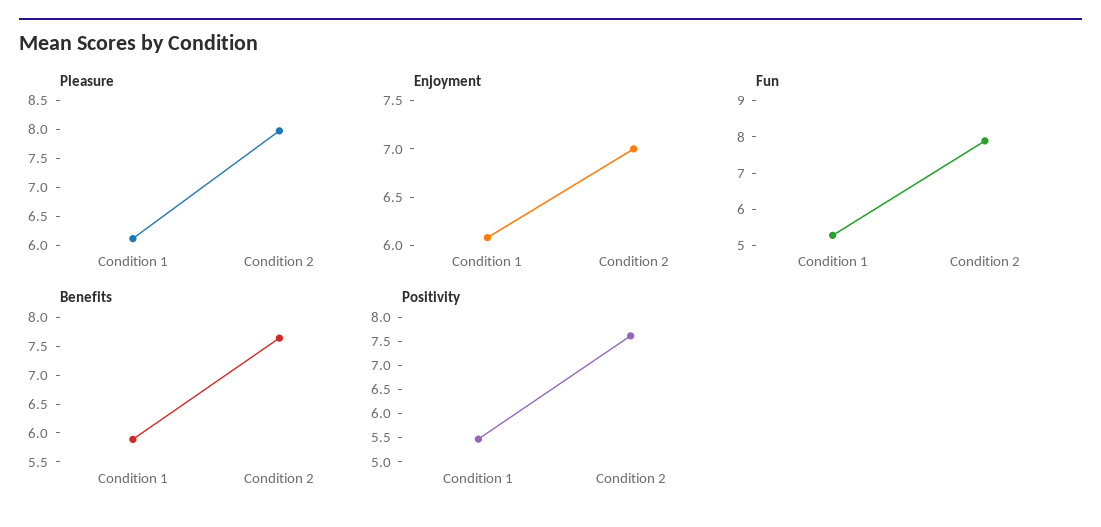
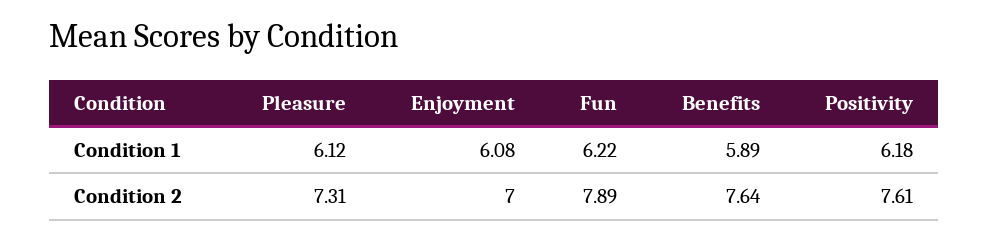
  {
    "Pleasure": {
      "Condition 1": 6.12,
-     "Condition 2": 8
+     "Condition 2": 7.31
    },
    "Enjoyment": {
      "Condition 1": 6.08,
      "Condition 2": 7
    },
    "Fun": {
-     "Condition 1": 5.25,
+     "Condition 1": 6.22,
      "Condition 2": 7.89
    },
    "Benefits": {
      "Condition 1": 5.89,
      "Condition 2": 7.64
    },
    "Positivity": {
-     "Condition 1": 5.5,
+     "Condition 1": 6.18,
      "Condition 2": 7.61
    }
  }

